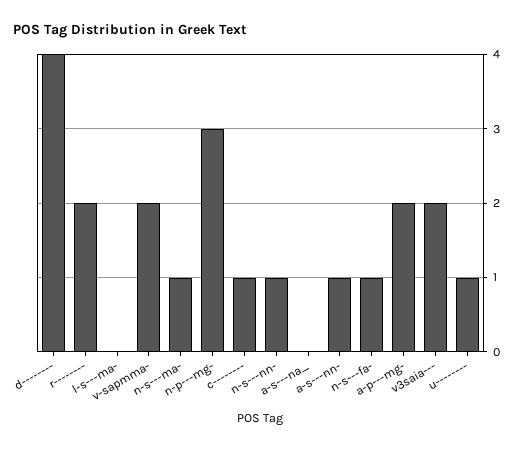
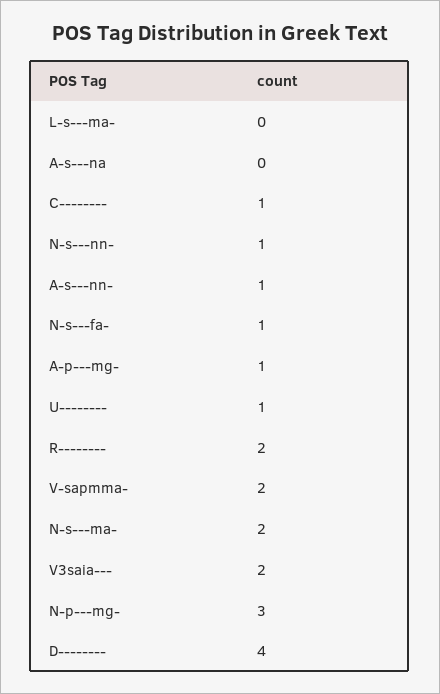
  {
    "d--------": 4,
    "r--------": 2,
    "l-s---ma-": 0,
    "v-sapmma-": 2,
-   "n-s---ma-": 1,
+   "n-s---ma-": 2,
    "n-p---mg-": 3,
    "c--------": 1,
    "n-s---nn-": 1,
    "a-s---na_": 0,
    "a-s---nn-": 1,
    "n-s---fa-": 1,
-   "a-p---mg-": 2,
+   "a-p---mg-": 1,
    "v3saia---": 2,
    "u--------": 1
  }

